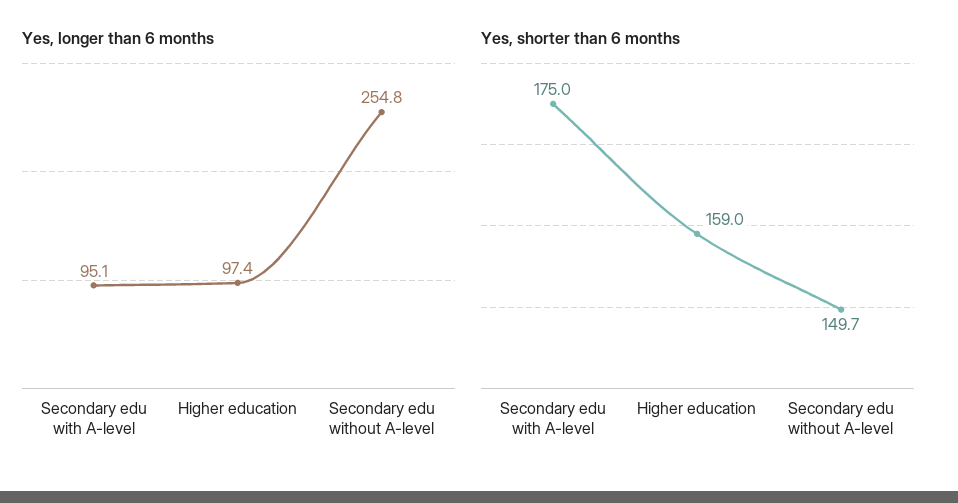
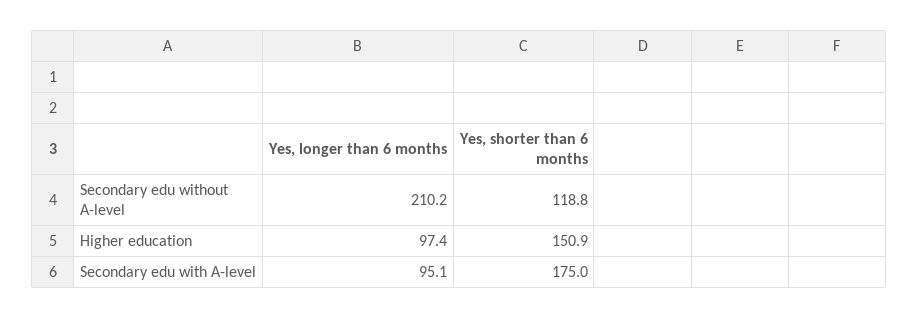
  {
    "Yes, longer than 6 months": {
      "Secondary edu with A-level": 95.1,
      "Higher education": 97.4,
-     "Secondary edu without A-level": 254.8
+     "Secondary edu without A-level": 210.2
    },
    "Yes, shorter than 6 months": {
      "Secondary edu with A-level": 175,
-     "Higher education": 159,
+     "Higher education": 150.9,
-     "Secondary edu without A-level": 149.7
+     "Secondary edu without A-level": 118.8
    }
  }

